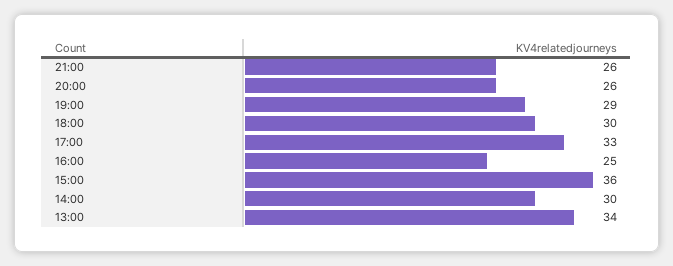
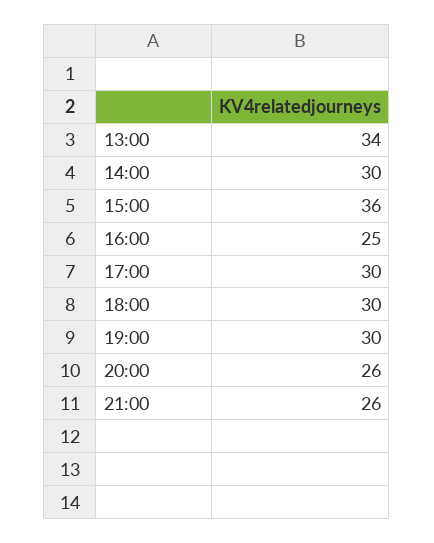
  {
    "21:00": 26,
    "20:00": 26,
-   "19:00": 29,
+   "19:00": 30,
    "18:00": 30,
-   "17:00": 33,
+   "17:00": 30,
    "16:00": 25,
    "15:00": 36,
    "14:00": 30,
    "13:00": 34
  }

